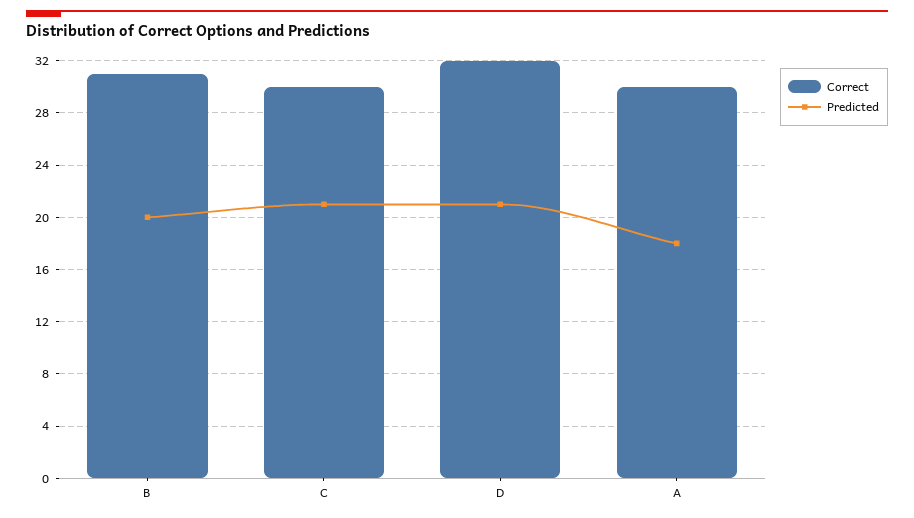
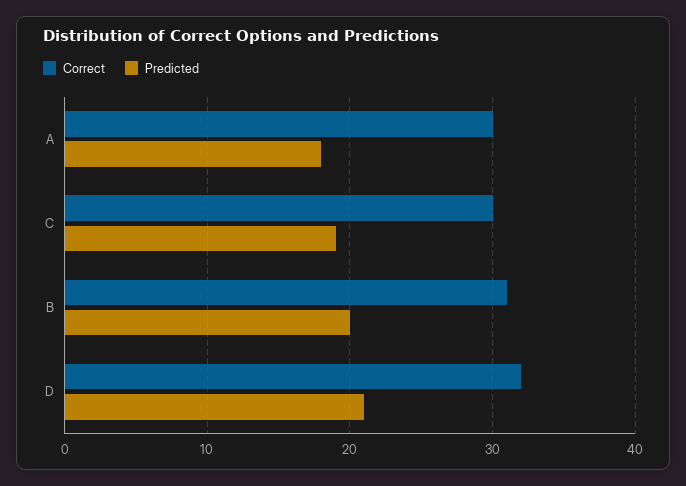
  {
    "Correct": {
      "B": 31,
      "C": 30,
      "D": 32,
      "A": 30
    },
    "Predicted": {
      "B": 20,
-     "C": 21,
+     "C": 19,
      "D": 21,
      "A": 18
    }
  }

